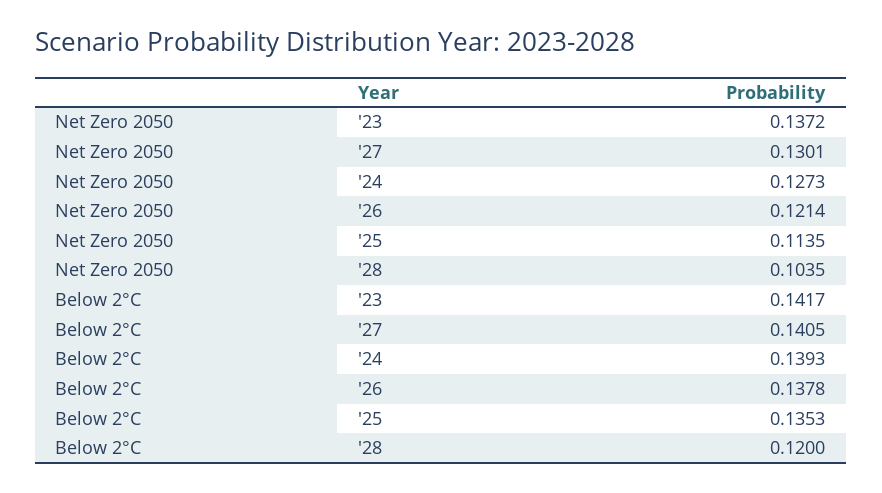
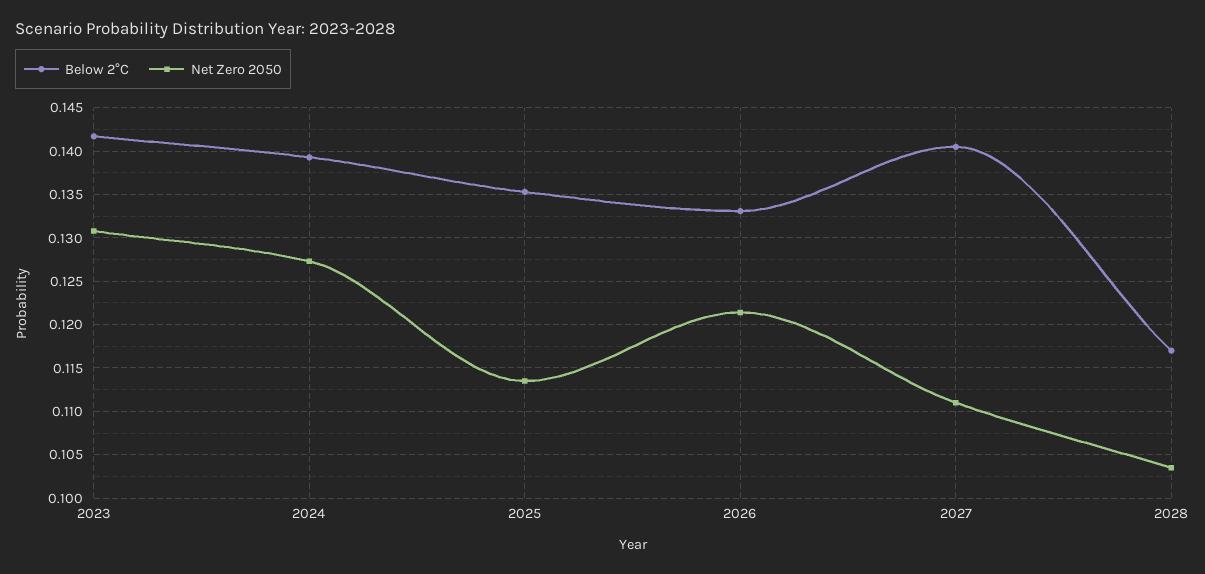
  {
    "Net Zero 2050": {
-     "'23": 0.1372,
+     "'23": 0.131,
-     "'27": 0.1301,
+     "'27": 0.111,
      "'24": 0.1273,
      "'26": 0.1214,
      "'25": 0.1135,
      "'28": 0.1035
    },
    "Below 2°C": {
      "'23": 0.1417,
      "'27": 0.1405,
      "'24": 0.1393,
-     "'26": 0.1378,
+     "'26": 0.133,
      "'25": 0.1353,
-     "'28": 0.12
+     "'28": 0.117
    }
  }

